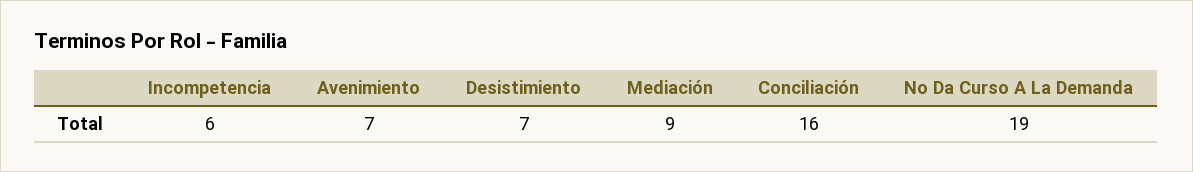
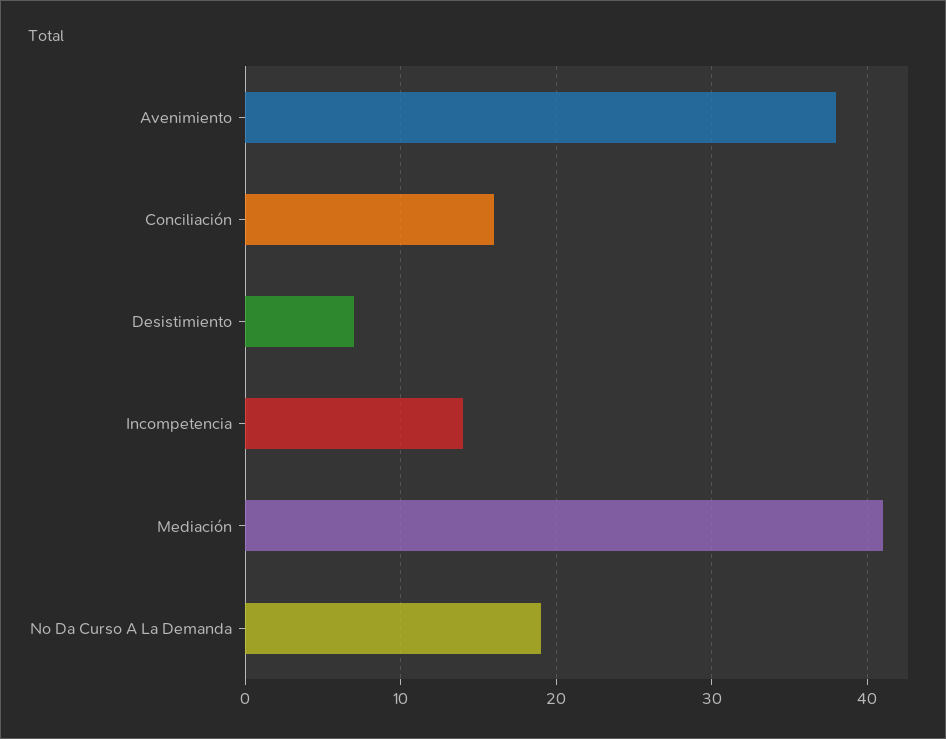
  {
-   "Incompetencia": 6,
+   "Incompetencia": 14,
-   "Avenimiento": 7,
+   "Avenimiento": 38,
    "Desistimiento": 7,
-   "Mediación": 9,
+   "Mediación": 41,
    "Conciliación": 16,
    "No Da Curso A La Demanda": 19
  }

